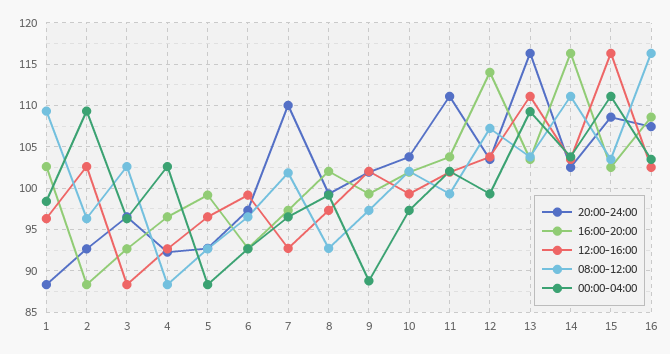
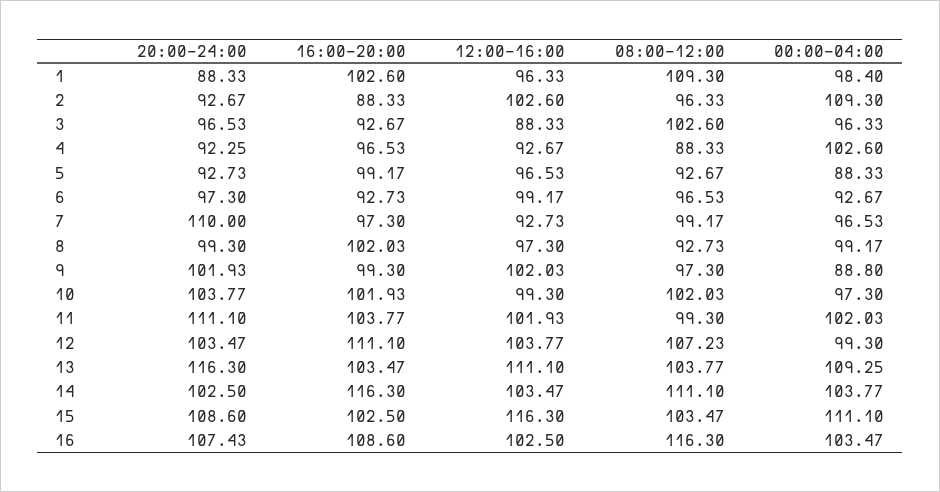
  {
    "20:00-24:00": {
      "1": 88.33,
      "2": 92.67,
      "3": 96.53,
      "4": 92.25,
      "5": 92.73,
      "6": 97.3,
      "7": 110,
      "8": 99.3,
      "9": 101.93,
      "10": 103.77,
      "11": 111.1,
      "12": 103.47,
      "13": 116.3,
      "14": 102.5,
      "15": 108.6,
      "16": 107.43
    },
    "16:00-20:00": {
      "1": 102.6,
      "2": 88.33,
      "3": 92.67,
      "4": 96.53,
      "5": 99.17,
      "6": 92.73,
      "7": 97.3,
      "8": 102.03,
      "9": 99.3,
      "10": 101.93,
      "11": 103.77,
-     "12": 114,
+     "12": 111.1,
      "13": 103.47,
      "14": 116.3,
      "15": 102.5,
      "16": 108.6
    },
    "12:00-16:00": {
      "1": 96.33,
      "2": 102.6,
      "3": 88.33,
      "4": 92.67,
      "5": 96.53,
      "6": 99.17,
      "7": 92.73,
      "8": 97.3,
      "9": 102.03,
      "10": 99.3,
      "11": 101.93,
      "12": 103.77,
      "13": 111.1,
      "14": 103.47,
      "15": 116.3,
      "16": 102.5
    },
    "08:00-12:00": {
      "1": 109.3,
      "2": 96.33,
      "3": 102.6,
      "4": 88.33,
      "5": 92.67,
      "6": 96.53,
-     "7": 102,
+     "7": 99.17,
      "8": 92.73,
      "9": 97.3,
      "10": 102.03,
      "11": 99.3,
      "12": 107.23,
      "13": 103.77,
      "14": 111.1,
      "15": 103.47,
      "16": 116.3
    },
    "00:00-04:00": {
      "1": 98.4,
      "2": 109.3,
      "3": 96.33,
      "4": 102.6,
      "5": 88.33,
      "6": 92.67,
      "7": 96.53,
      "8": 99.17,
      "9": 88.8,
      "10": 97.3,
      "11": 102.03,
      "12": 99.3,
      "13": 109.25,
      "14": 103.77,
      "15": 111.1,
      "16": 103.47
    }
  }

